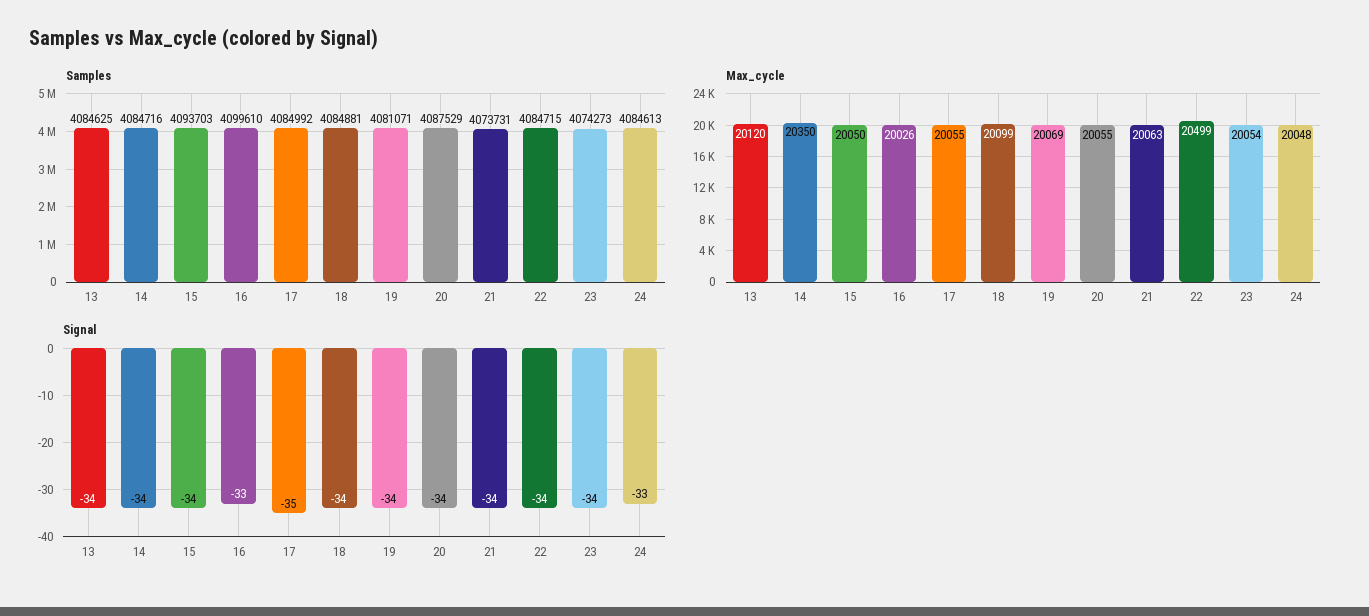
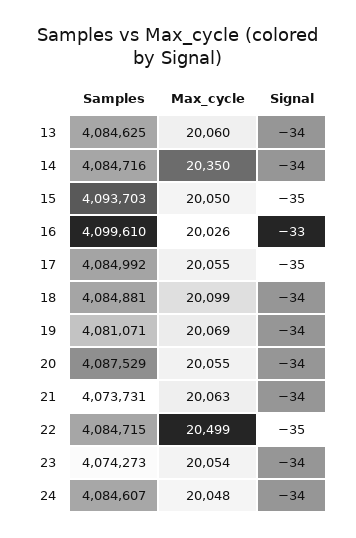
  {
    "Samples": {
      "13": 4084625,
      "14": 4084716,
      "15": 4093703,
      "16": 4099610,
      "17": 4084992,
      "18": 4084881,
      "19": 4081071,
      "20": 4087529,
      "21": 4073731,
      "22": 4084715,
      "23": 4074273,
-     "24": 4084613
+     "24": 4084607
    },
    "Max_cycle": {
-     "13": 20120,
+     "13": 20060,
      "14": 20350,
      "15": 20050,
      "16": 20026,
      "17": 20055,
      "18": 20099,
      "19": 20069,
      "20": 20055,
      "21": 20063,
      "22": 20499,
      "23": 20054,
      "24": 20048
    },
    "Signal": {
      "13": -34,
      "14": -34,
-     "15": -34,
+     "15": -35,
      "16": -33,
      "17": -35,
      "18": -34,
      "19": -34,
      "20": -34,
      "21": -34,
-     "22": -34,
+     "22": -35,
      "23": -34,
-     "24": -33
+     "24": -34
    }
  }

